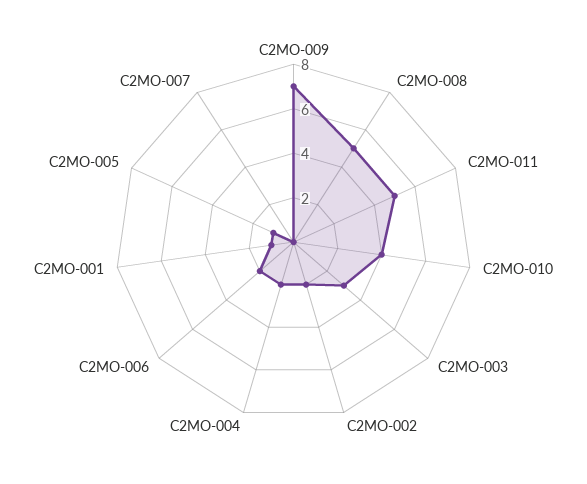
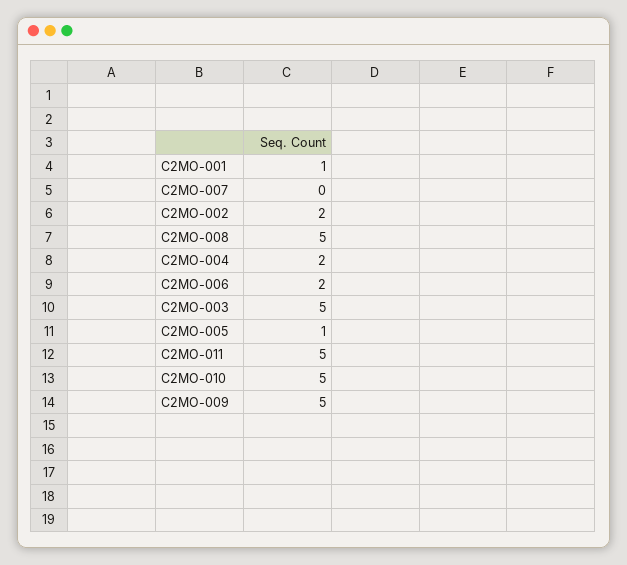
  {
-   "C2MO-009": 7,
+   "C2MO-009": 5,
    "C2MO-008": 5,
    "C2MO-011": 5,
-   "C2MO-010": 4,
+   "C2MO-010": 5,
-   "C2MO-003": 3,
+   "C2MO-003": 5,
    "C2MO-002": 2,
    "C2MO-004": 2,
    "C2MO-006": 2,
    "C2MO-001": 1,
    "C2MO-005": 1,
    "C2MO-007": 0
  }

